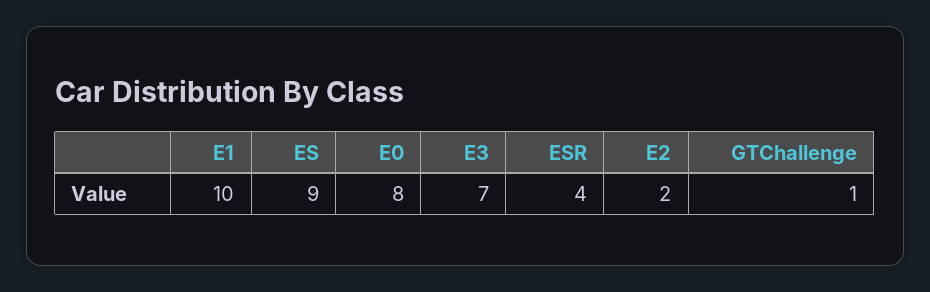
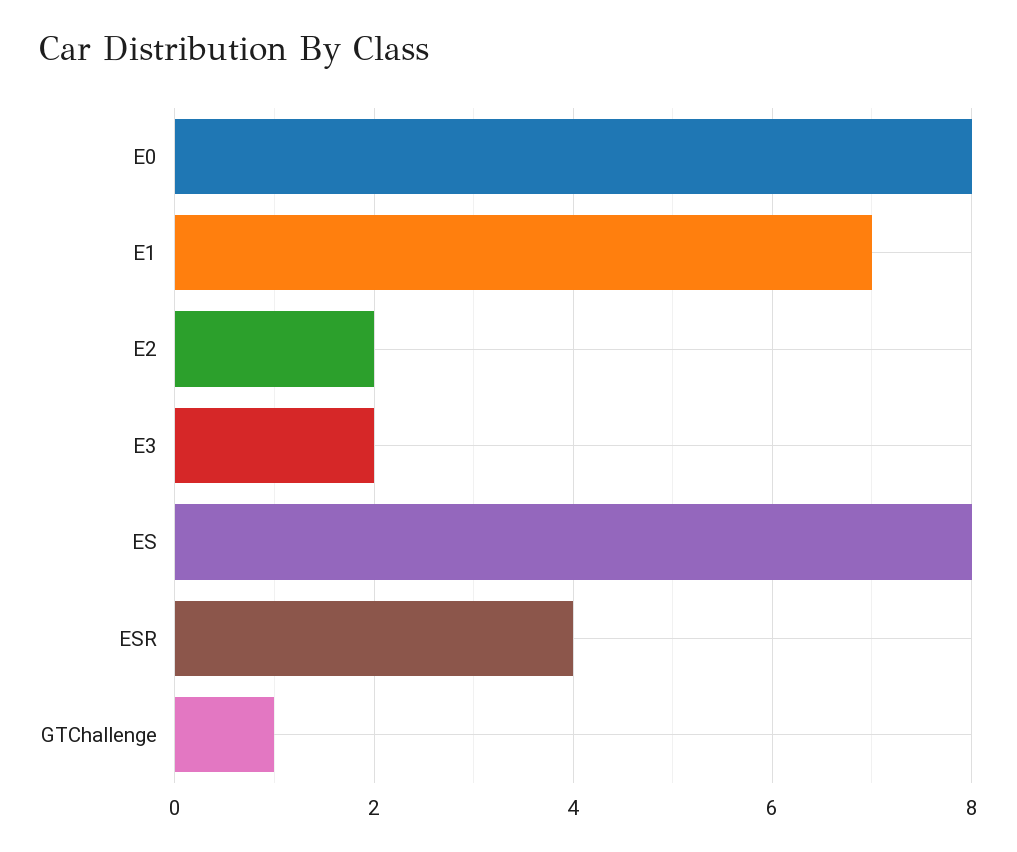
  {
-   "E1": 10,
+   "E1": 7,
-   "ES": 9,
+   "ES": 8,
    "E0": 8,
-   "E3": 7,
+   "E3": 2,
    "ESR": 4,
    "E2": 2,
    "GTChallenge": 1
  }

